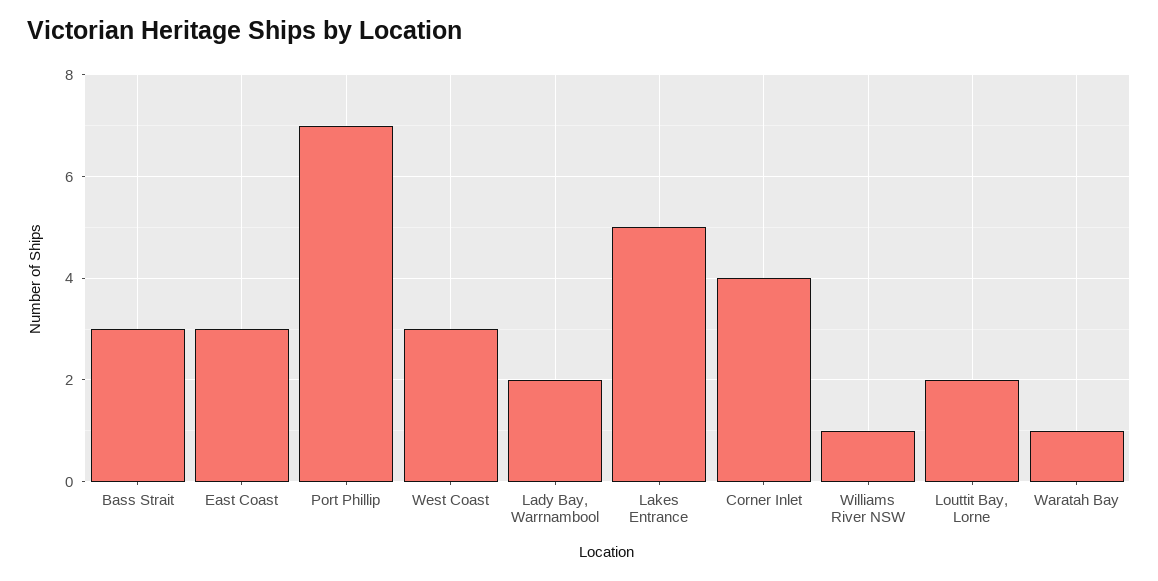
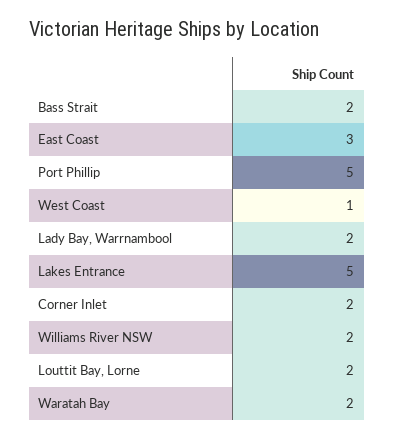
  {
-   "Bass Strait": 3,
+   "Bass Strait": 2,
    "East Coast": 3,
-   "Port Phillip": 7,
+   "Port Phillip": 5,
-   "West Coast": 3,
+   "West Coast": 1,
    "Lady Bay, Warrnambool": 2,
    "Lakes Entrance": 5,
-   "Corner Inlet": 4,
+   "Corner Inlet": 2,
-   "Williams River NSW": 1,
+   "Williams River NSW": 2,
    "Louttit Bay, Lorne": 2,
-   "Waratah Bay": 1
+   "Waratah Bay": 2
  }

